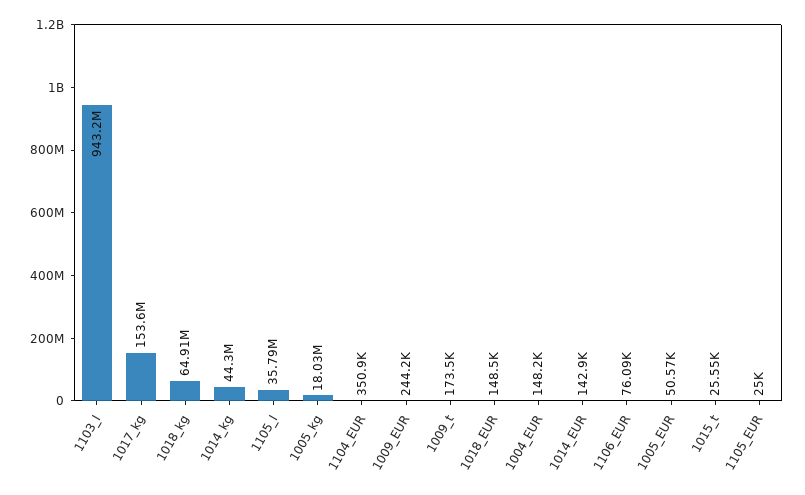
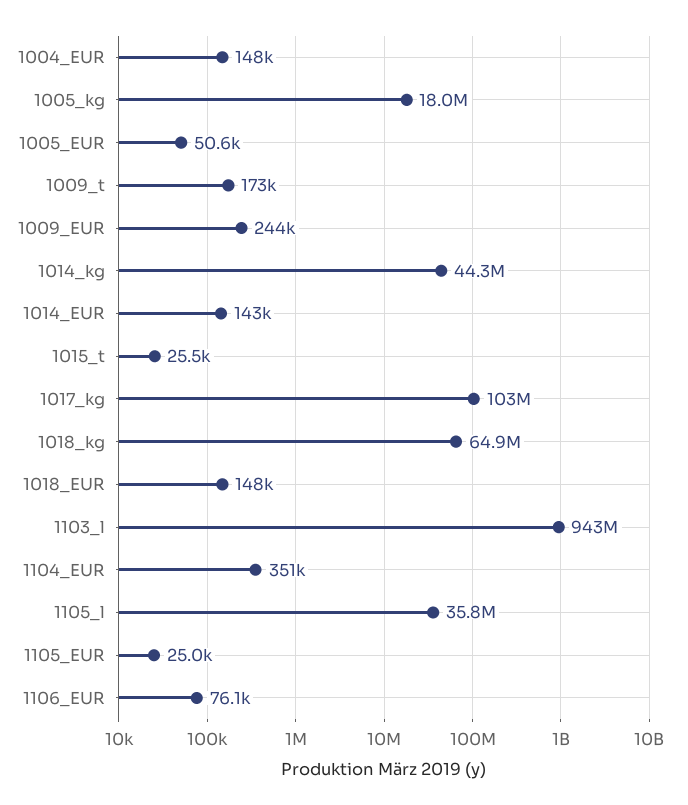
  {
    "1103_l": 943200000,
-   "1017_kg": 153600000,
+   "1017_kg": 103000000,
    "1018_kg": 64910000,
    "1014_kg": 44300000,
    "1105_l": 35790000,
    "1005_kg": 18030000,
    "1104_EUR": 350900,
    "1009_EUR": 244200,
    "1009_t": 173500,
    "1018_EUR": 148500,
    "1004_EUR": 148200,
    "1014_EUR": 142900,
    "1106_EUR": 76090,
    "1005_EUR": 50570,
    "1015_t": 25550,
    "1105_EUR": 25000
  }

